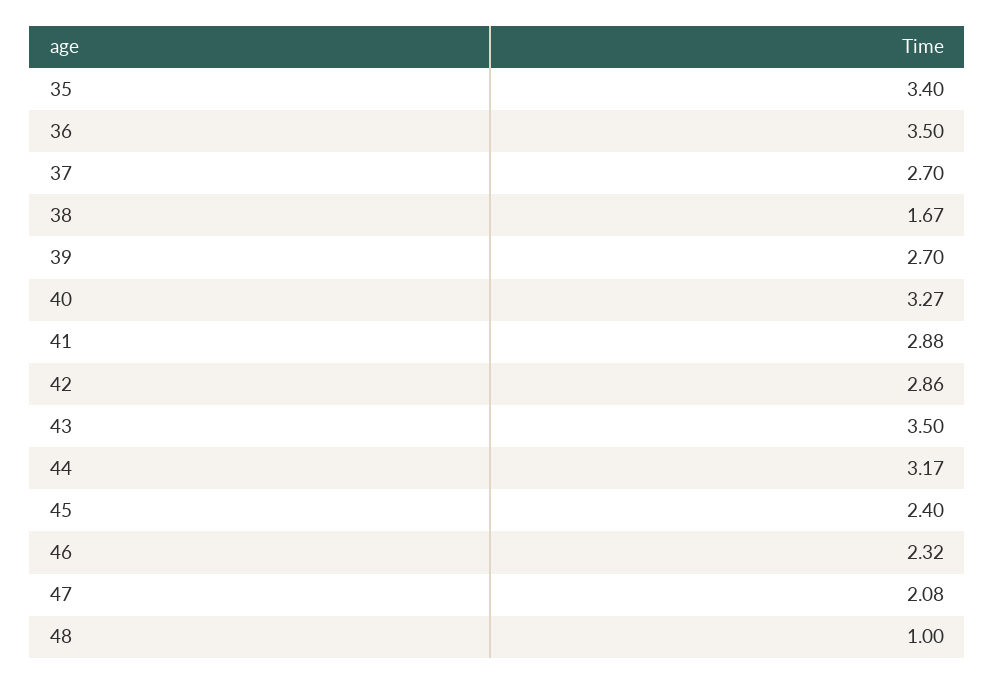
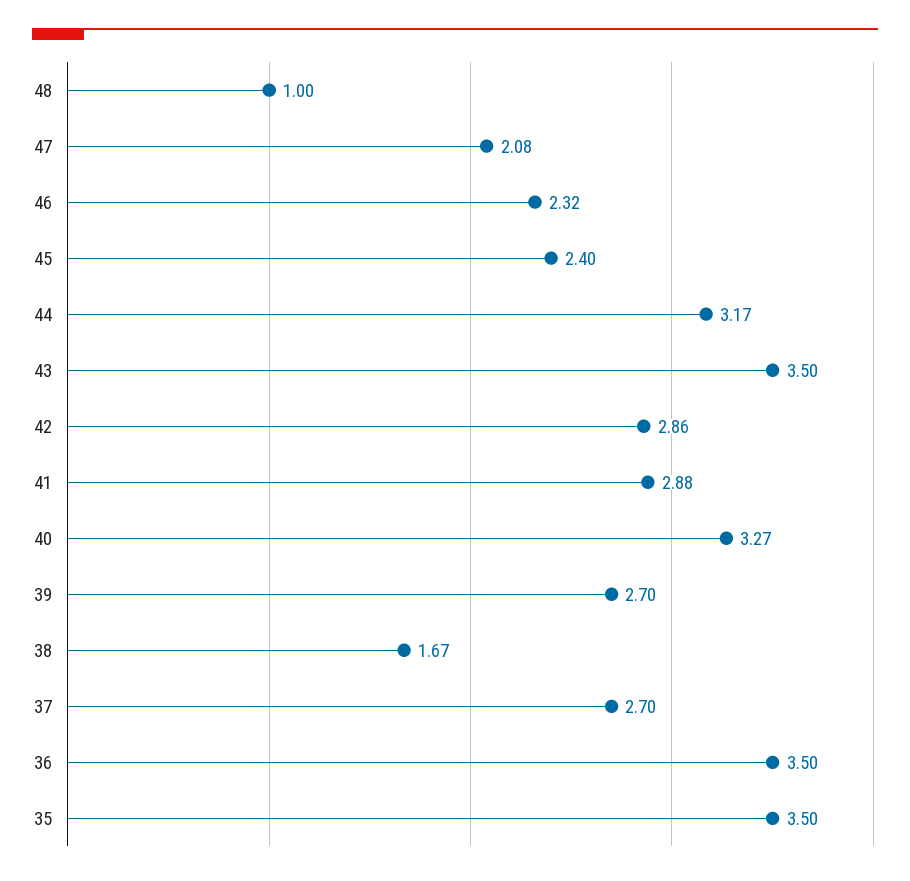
  {
-   "35": 3.4,
+   "35": 3.5,
    "36": 3.5,
    "37": 2.7,
    "38": 1.67,
    "39": 2.7,
    "40": 3.27,
    "41": 2.88,
    "42": 2.86,
    "43": 3.5,
    "44": 3.17,
    "45": 2.4,
    "46": 2.32,
    "47": 2.08,
    "48": 1
  }

